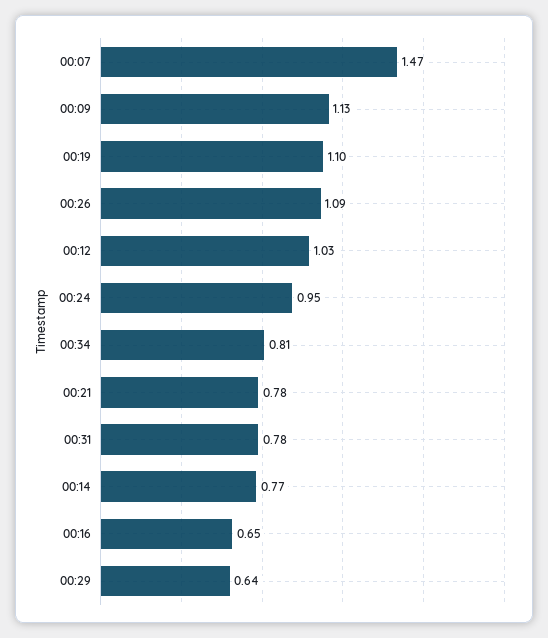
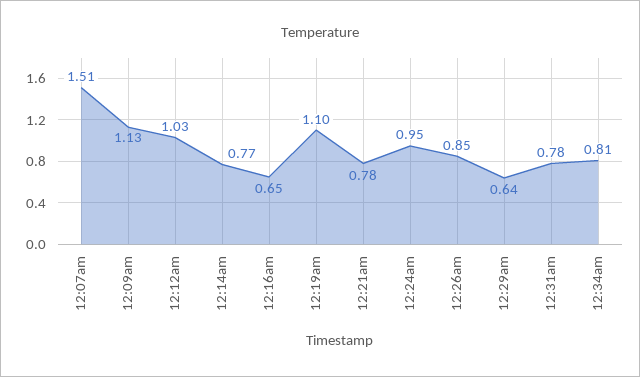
  {
-   "00:07": 1.47,
+   "00:07": 1.51,
    "00:09": 1.13,
    "00:19": 1.1,
-   "00:26": 1.09,
+   "00:26": 0.85,
    "00:12": 1.03,
    "00:24": 0.95,
    "00:34": 0.81,
    "00:21": 0.78,
    "00:31": 0.78,
    "00:14": 0.77,
    "00:16": 0.65,
    "00:29": 0.64
  }

